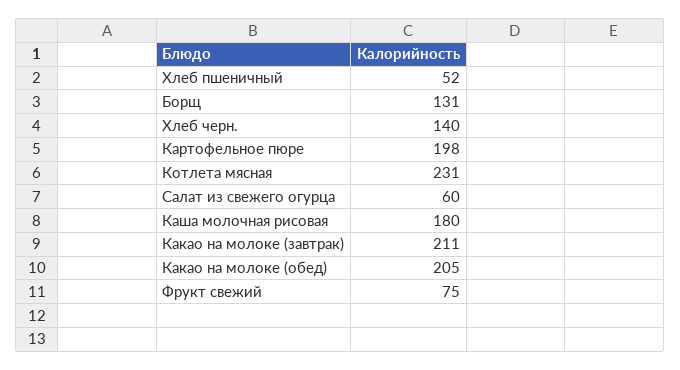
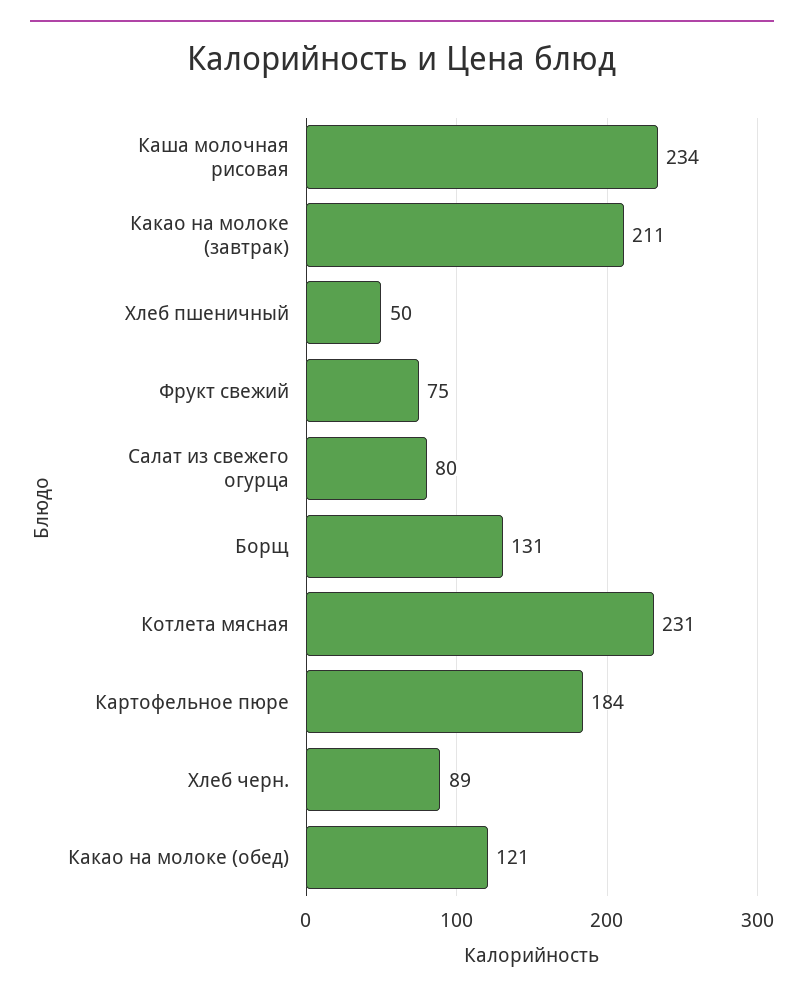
  {
-   "Хлеб пшеничный": 52,
+   "Хлеб пшеничный": 50,
    "Борщ": 131,
-   "Хлеб черн.": 140,
+   "Хлеб черн.": 89,
-   "Картофельное пюре": 198,
+   "Картофельное пюре": 184,
    "Котлета мясная": 231,
-   "Салат из свежего огурца": 60,
+   "Салат из свежего огурца": 80,
-   "Каша молочная рисовая": 180,
+   "Каша молочная рисовая": 234,
    "Какао на молоке (завтрак)": 211,
-   "Какао на молоке (обед)": 205,
+   "Какао на молоке (обед)": 121,
    "Фрукт свежий": 75
  }

